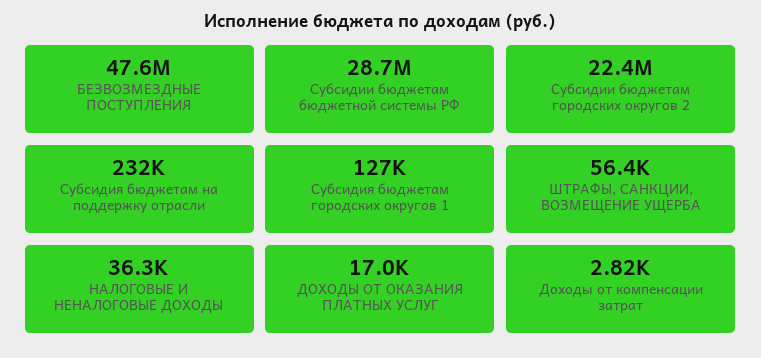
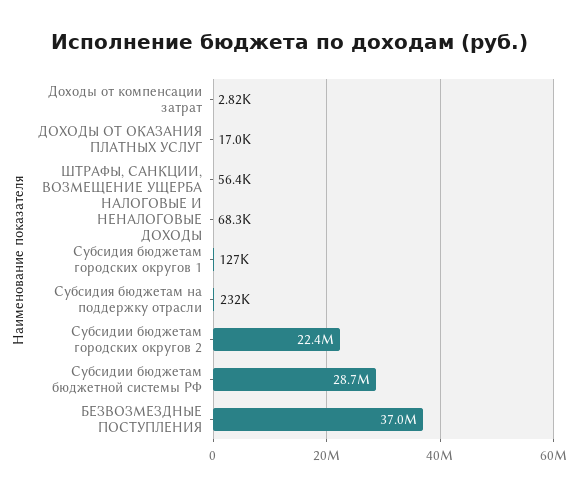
  {
-   "БЕЗВОЗМЕЗДНЫЕ ПОСТУПЛЕНИЯ": 47600000,
+   "БЕЗВОЗМЕЗДНЫЕ ПОСТУПЛЕНИЯ": 37000000,
    "Субсидии бюджетам бюджетной системы РФ": 28700000,
    "Субсидии бюджетам городских округов 2": 22400000,
    "Субсидия бюджетам на поддержку отрасли": 232000,
    "Субсидия бюджетам городских округов 1": 127000,
    "ШТРАФЫ, САНКЦИИ, ВОЗМЕЩЕНИЕ УЩЕРБА": 56400,
-   "НАЛОГОВЫЕ И НЕНАЛОГОВЫЕ ДОХОДЫ": 36300,
+   "НАЛОГОВЫЕ И НЕНАЛОГОВЫЕ ДОХОДЫ": 68300,
    "ДОХОДЫ ОТ ОКАЗАНИЯ ПЛАТНЫХ УСЛУГ": 17000,
    "Доходы от компенсации затрат": 2820
  }

